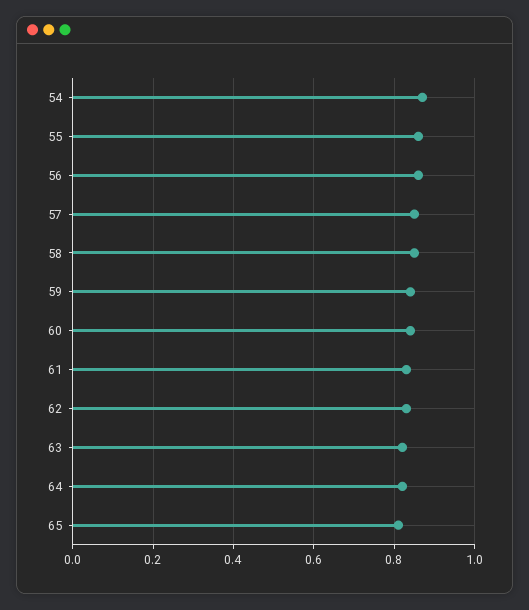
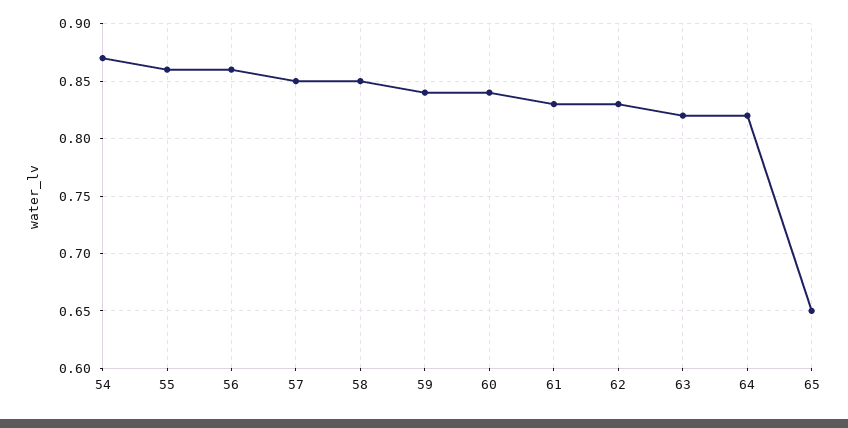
  {
    "54": 0.87,
    "55": 0.86,
    "56": 0.86,
    "57": 0.85,
    "58": 0.85,
    "59": 0.84,
    "60": 0.84,
    "61": 0.83,
    "62": 0.83,
    "63": 0.82,
    "64": 0.82,
-   "65": 0.8
+   "65": 0.65
  }

